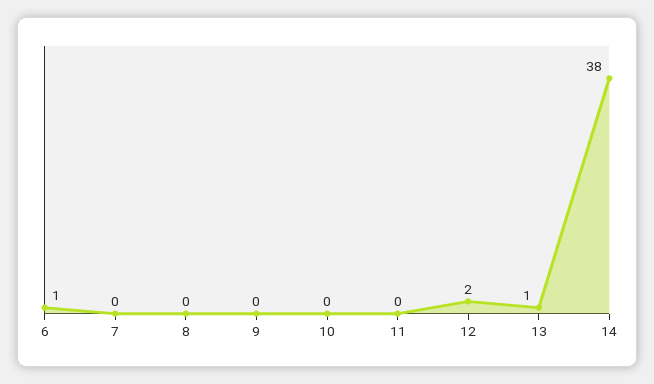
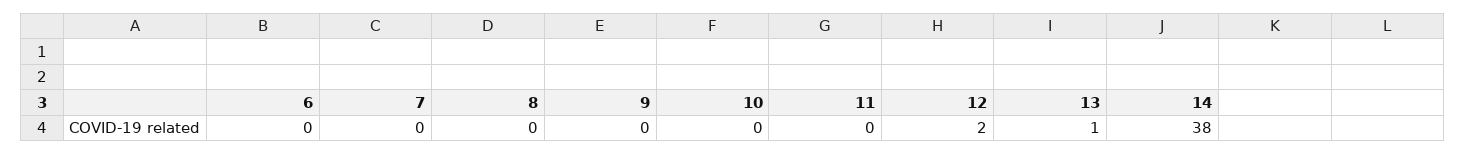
  {
-   "6": 1,
+   "6": 0,
    "7": 0,
    "8": 0,
    "9": 0,
    "10": 0,
    "11": 0,
    "12": 2,
    "13": 1,
    "14": 38
  }

